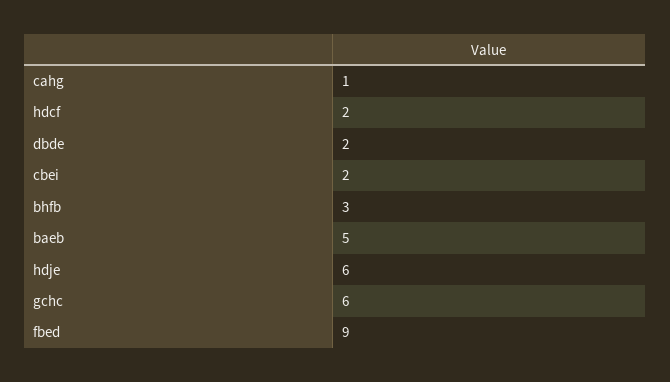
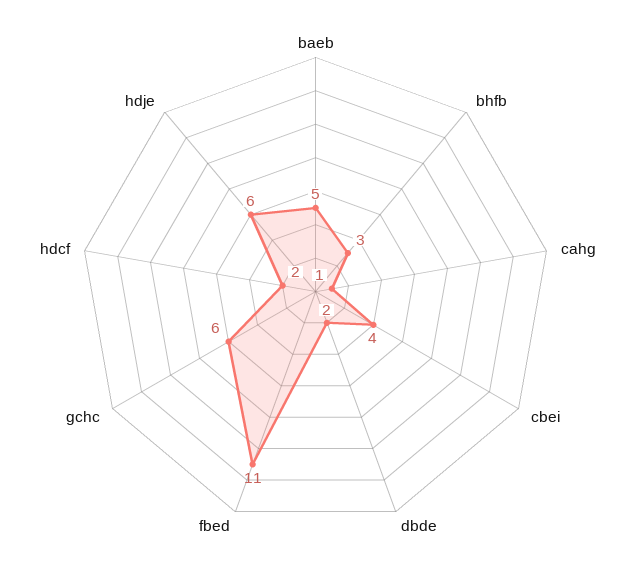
  {
    "cahg": 1,
    "hdcf": 2,
    "dbde": 2,
-   "cbei": 2,
+   "cbei": 4,
    "bhfb": 3,
    "baeb": 5,
    "hdje": 6,
    "gchc": 6,
-   "fbed": 9
+   "fbed": 11
  }

